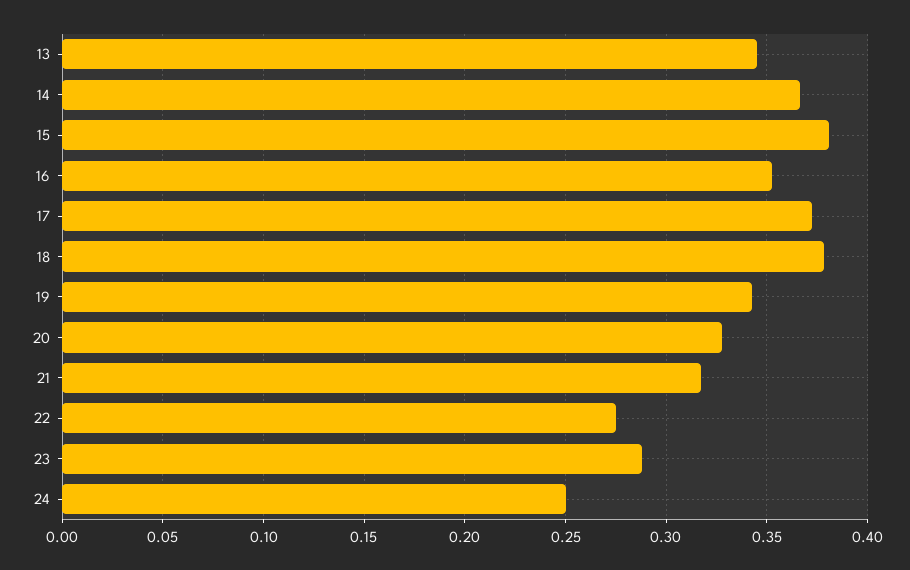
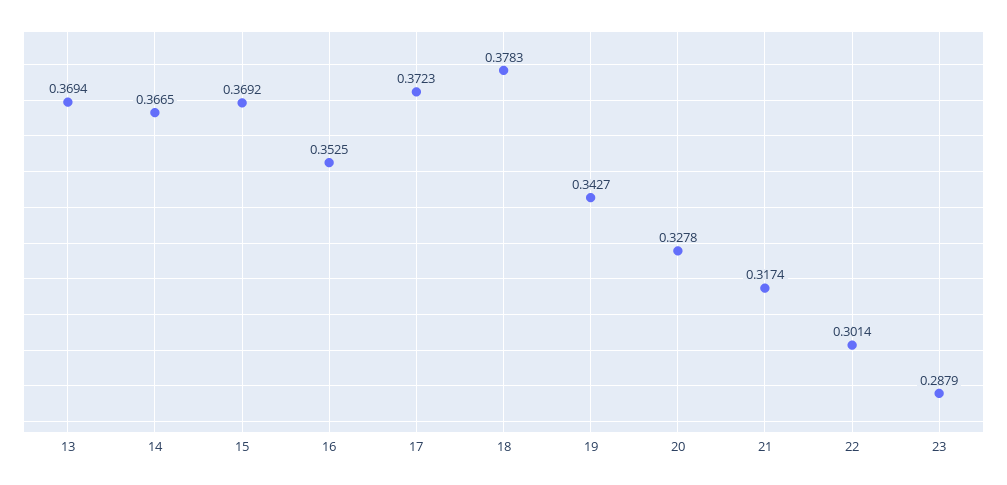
  {
-   "13": 0.345,
+   "13": 0.3694,
    "14": 0.3665,
-   "15": 0.38,
+   "15": 0.3692,
    "16": 0.3525,
    "17": 0.3723,
    "18": 0.3783,
    "19": 0.3427,
    "20": 0.3278,
    "21": 0.3174,
-   "22": 0.275,
+   "22": 0.3014,
-   "23": 0.2879,
+   "23": 0.2879
-   "24": 0.25
  }

